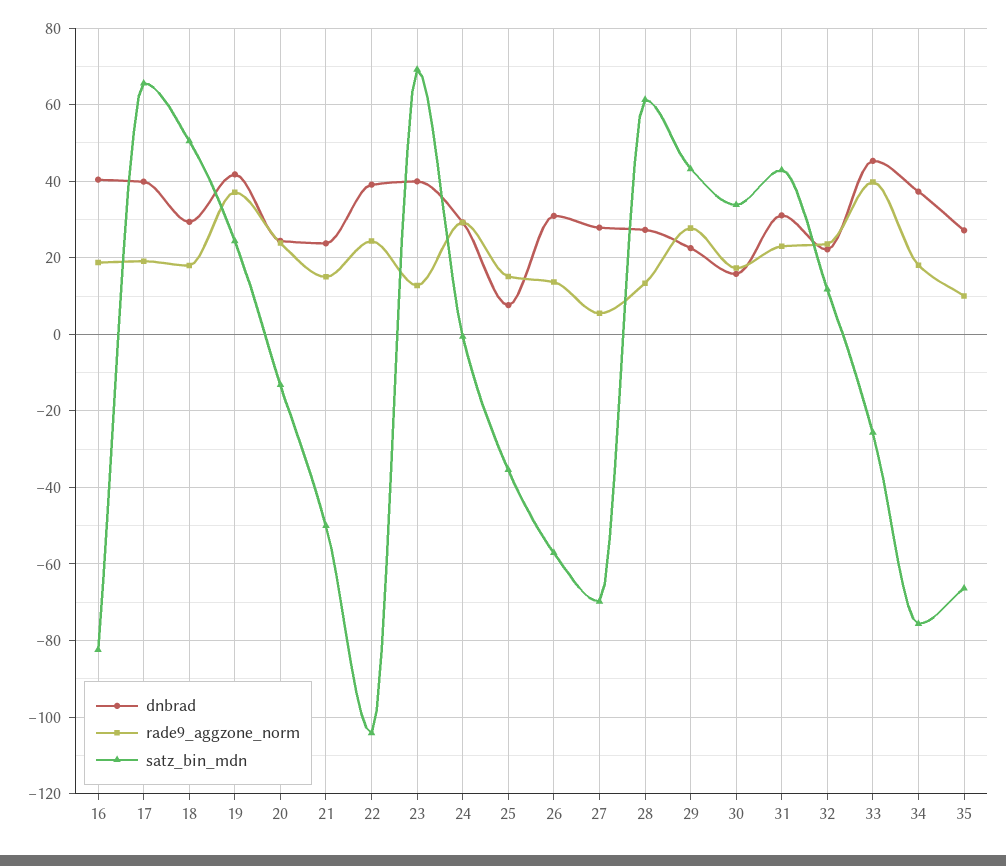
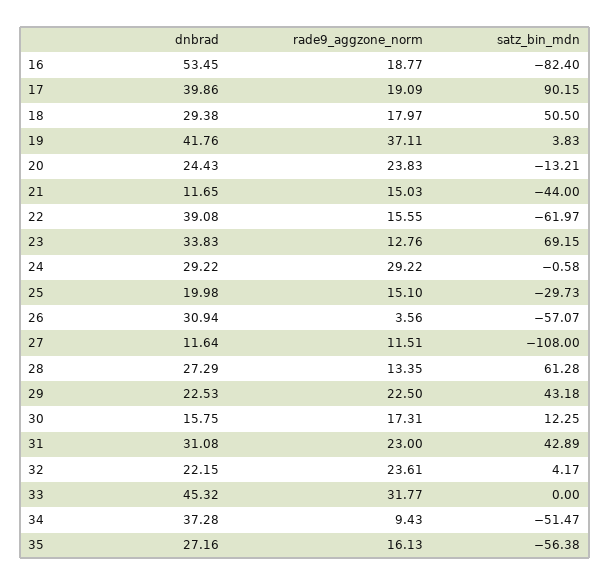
  {
    "dnbrad": {
-     "16": 40,
+     "16": 53.45,
      "17": 39.86,
      "18": 29.38,
      "19": 41.76,
      "20": 24.43,
-     "21": 24,
+     "21": 11.65,
      "22": 39.08,
-     "23": 40,
+     "23": 33.83,
      "24": 29.22,
-     "25": 8,
+     "25": 19.98,
      "26": 30.94,
-     "27": 28,
+     "27": 11.64,
      "28": 27.29,
      "29": 22.53,
      "30": 15.75,
      "31": 31.08,
      "32": 22.15,
      "33": 45.32,
      "34": 37.28,
      "35": 27.16
    },
    "rade9_aggzone_norm": {
      "16": 18.77,
      "17": 19.09,
      "18": 17.97,
      "19": 37.11,
      "20": 23.83,
      "21": 15.03,
-     "22": 24,
+     "22": 15.55,
      "23": 12.76,
      "24": 29.22,
      "25": 15.1,
-     "26": 14,
+     "26": 3.56,
-     "27": 6,
+     "27": 11.51,
      "28": 13.35,
-     "29": 28,
+     "29": 22.5,
      "30": 17.31,
      "31": 23,
      "32": 23.61,
-     "33": 40,
+     "33": 31.77,
-     "34": 18,
+     "34": 9.43,
-     "35": 10
+     "35": 16.13
    },
    "satz_bin_mdn": {
      "16": -82.4,
-     "17": 66,
+     "17": 90.15,
      "18": 50.5,
-     "19": 24,
+     "19": 3.83,
      "20": -13.21,
-     "21": -50,
+     "21": -44,
-     "22": -104,
+     "22": -61.97,
      "23": 69.15,
      "24": -0.58,
-     "25": -36,
+     "25": -29.73,
      "26": -57.07,
-     "27": -70,
+     "27": -108,
      "28": 61.28,
      "29": 43.18,
-     "30": 34,
+     "30": 12.25,
      "31": 42.89,
-     "32": 12,
+     "32": 4.17,
-     "33": -26,
+     "33": 0,
-     "34": -76,
+     "34": -51.47,
-     "35": -66
+     "35": -56.38
    }
  }

